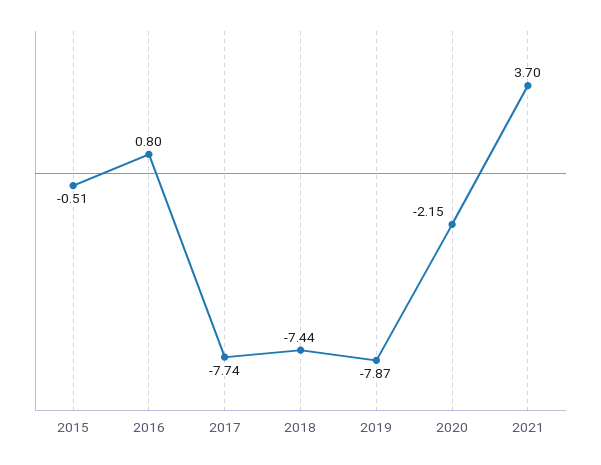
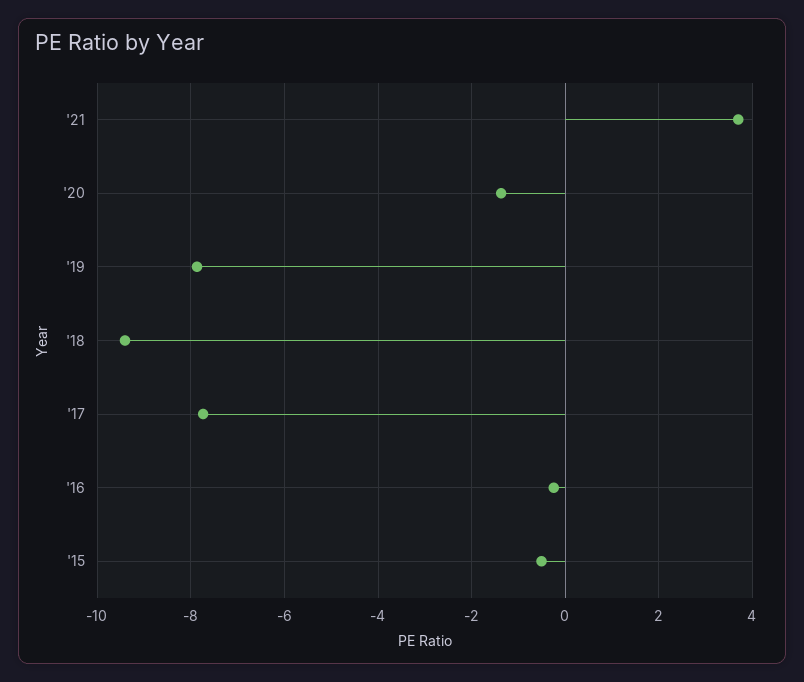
  {
    "2015": -0.51,
-   "2016": 0.8,
+   "2016": -0.2,
    "2017": -7.74,
-   "2018": -7.44,
+   "2018": -9.4,
    "2019": -7.87,
-   "2020": -2.15,
+   "2020": -1.4,
    "2021": 3.7
  }

